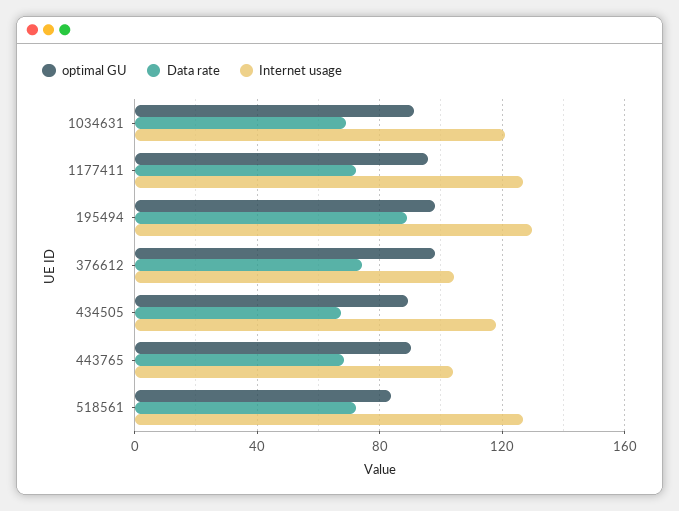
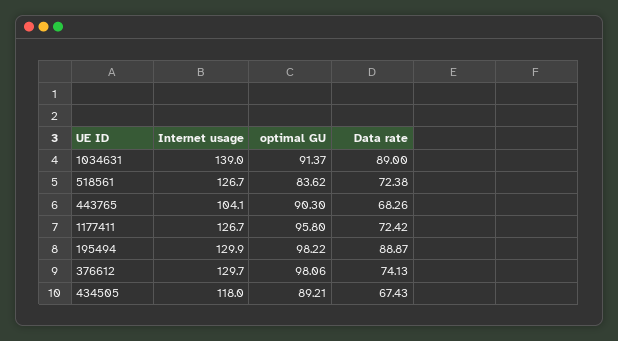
  {
    "optimal GU": {
      "1034631": 91.37,
      "1177411": 95.8,
      "195494": 98.22,
      "376612": 98.06,
      "434505": 89.21,
      "443765": 90.3,
      "518561": 83.62
    },
    "Data rate": {
-     "1034631": 70,
+     "1034631": 89,
      "1177411": 72.42,
      "195494": 88.87,
      "376612": 74.13,
      "434505": 67.43,
      "443765": 68.26,
      "518561": 72.38
    },
    "Internet usage": {
-     "1034631": 120,
+     "1034631": 139,
      "1177411": 126.7,
      "195494": 129.9,
-     "376612": 105,
+     "376612": 129.7,
      "434505": 118,
      "443765": 104.1,
      "518561": 126.7
    }
  }

